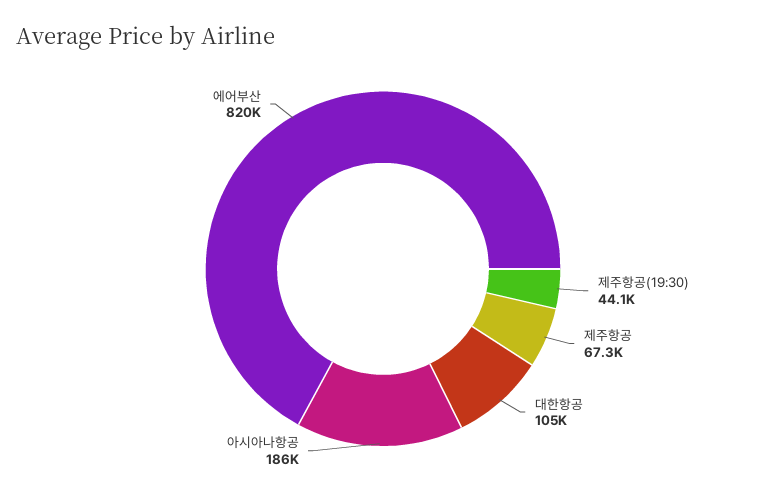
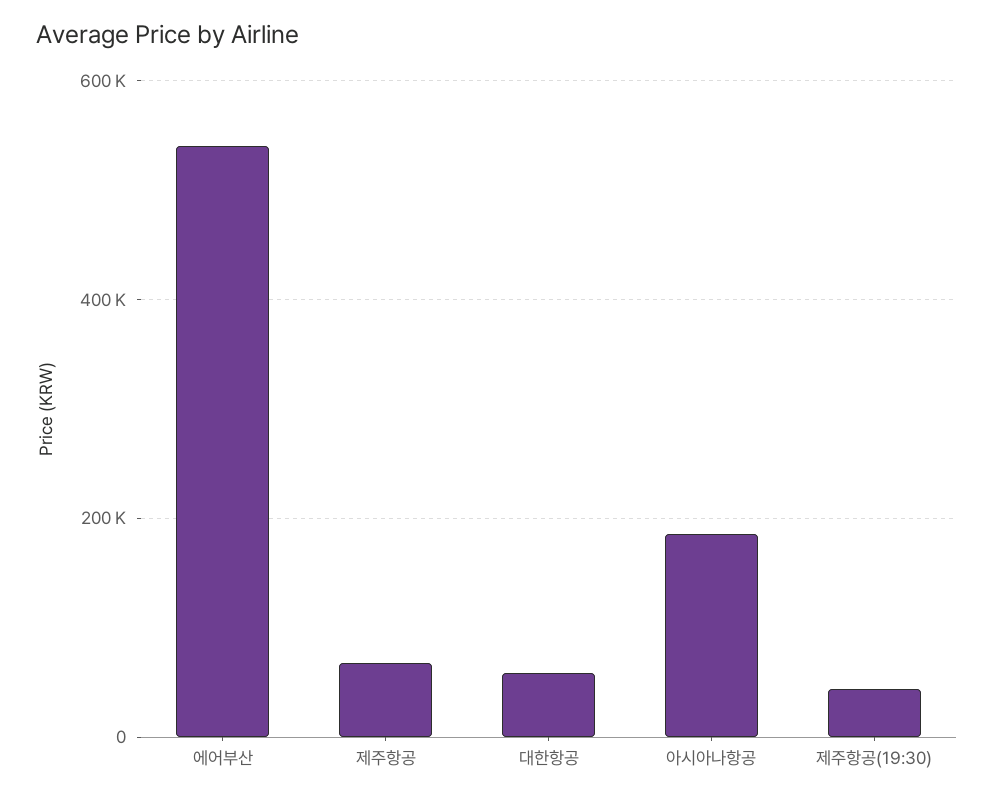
  {
    "제주항공(19:30)": 44100,
    "제주항공": 67300,
-   "대한항공": 105000,
+   "대한항공": 60000,
    "아시아나항공": 186000,
-   "에어부산": 820000
+   "에어부산": 540000
  }

